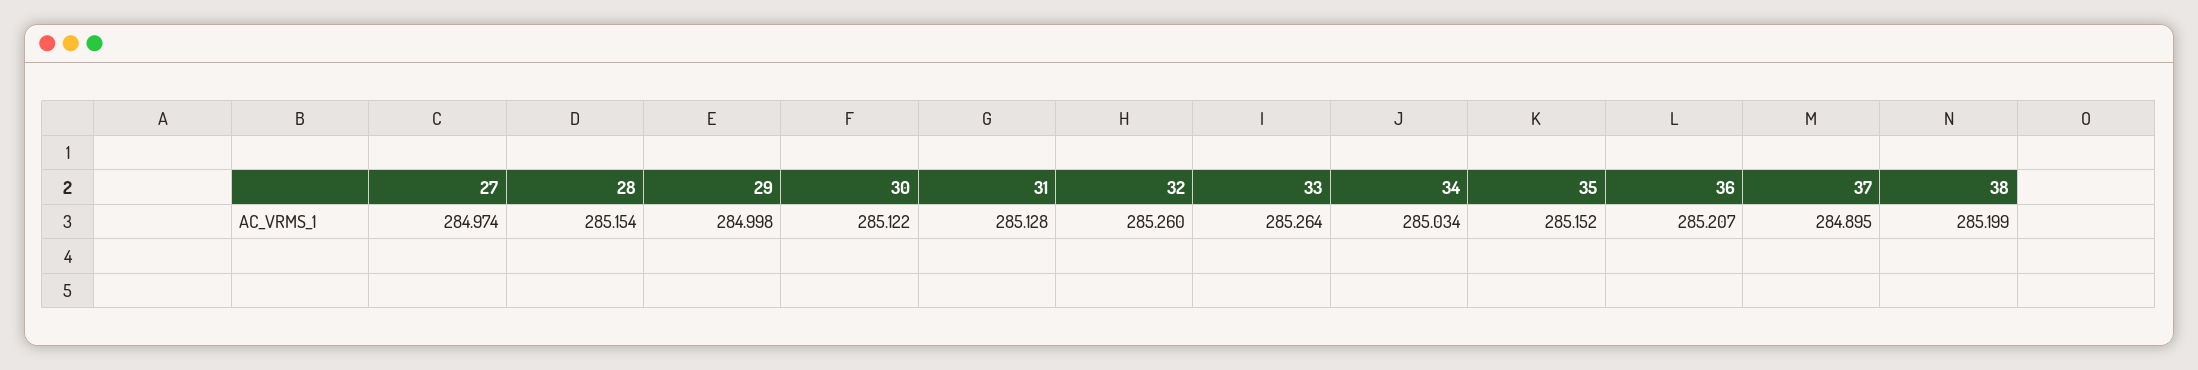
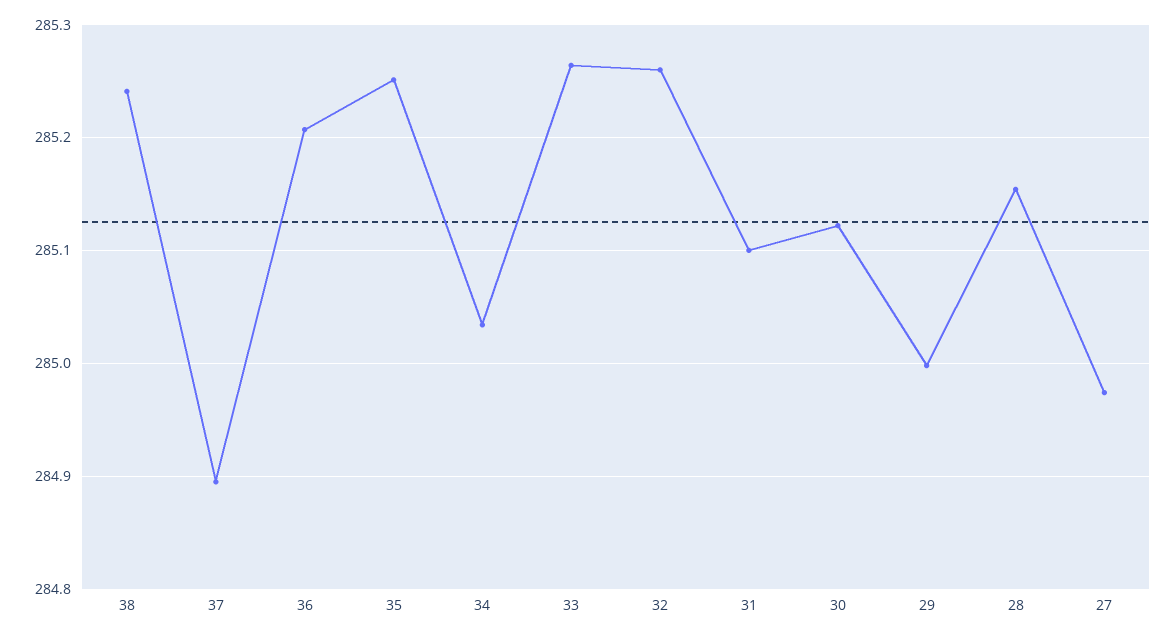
  {
    "27": 284.974,
    "28": 285.154,
    "29": 284.998,
    "30": 285.122,
-   "31": 285.128,
+   "31": 285.1,
    "32": 285.26,
    "33": 285.264,
    "34": 285.034,
-   "35": 285.152,
+   "35": 285.25,
    "36": 285.207,
    "37": 284.895,
-   "38": 285.199
+   "38": 285.24
  }

